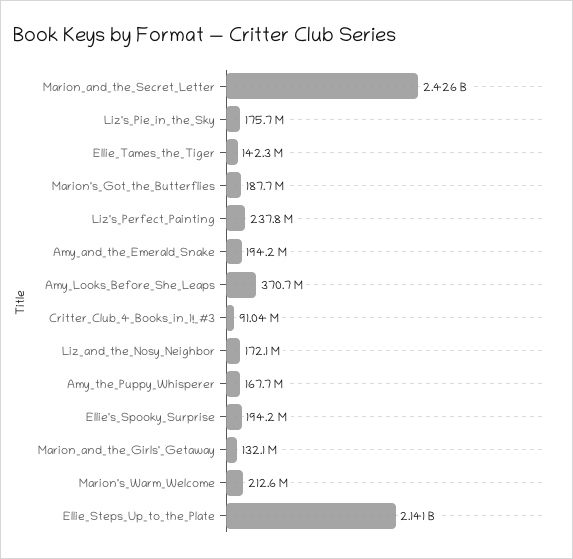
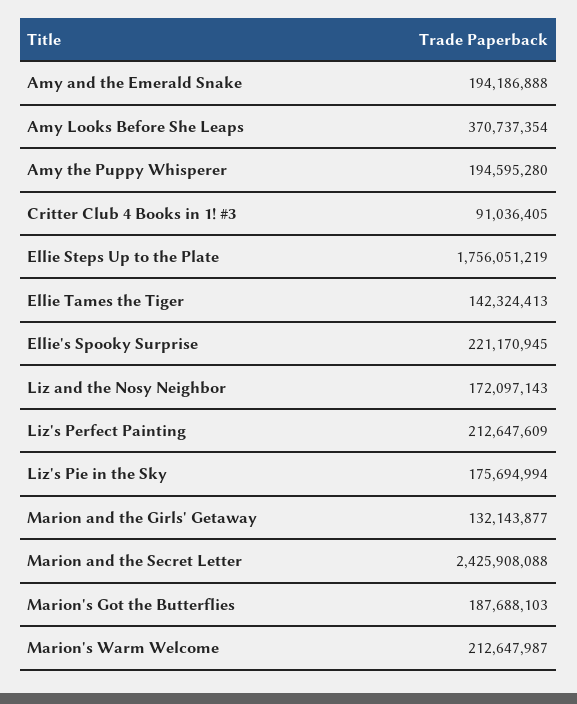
  {
    "Marion_and_the_Secret_Letter": 2425908088,
    "Liz's_Pie_in_the_Sky": 175694994,
    "Ellie_Tames_the_Tiger": 142324413,
    "Marion's_Got_the_Butterflies": 187688103,
-   "Liz's_Perfect_Painting": 237800000,
+   "Liz's_Perfect_Painting": 212647609,
    "Amy_and_the_Emerald_Snake": 194186888,
    "Amy_Looks_Before_She_Leaps": 370737354,
    "Critter_Club_4_Books_in_1!_#3": 91036405,
    "Liz_and_the_Nosy_Neighbor": 172097143,
-   "Amy_the_Puppy_Whisperer": 167700000,
+   "Amy_the_Puppy_Whisperer": 194595280,
-   "Ellie's_Spooky_Surprise": 194200000,
+   "Ellie's_Spooky_Surprise": 221170945,
    "Marion_and_the_Girls'_Getaway": 132143877,
    "Marion's_Warm_Welcome": 212647987,
-   "Ellie_Steps_Up_to_the_Plate": 2141000000
+   "Ellie_Steps_Up_to_the_Plate": 1756051219
  }

